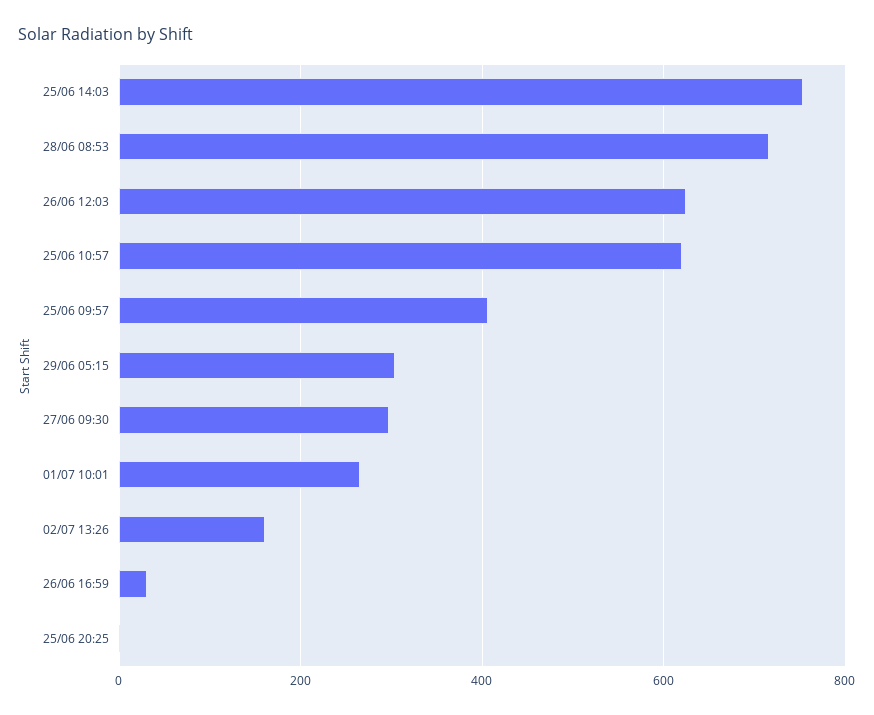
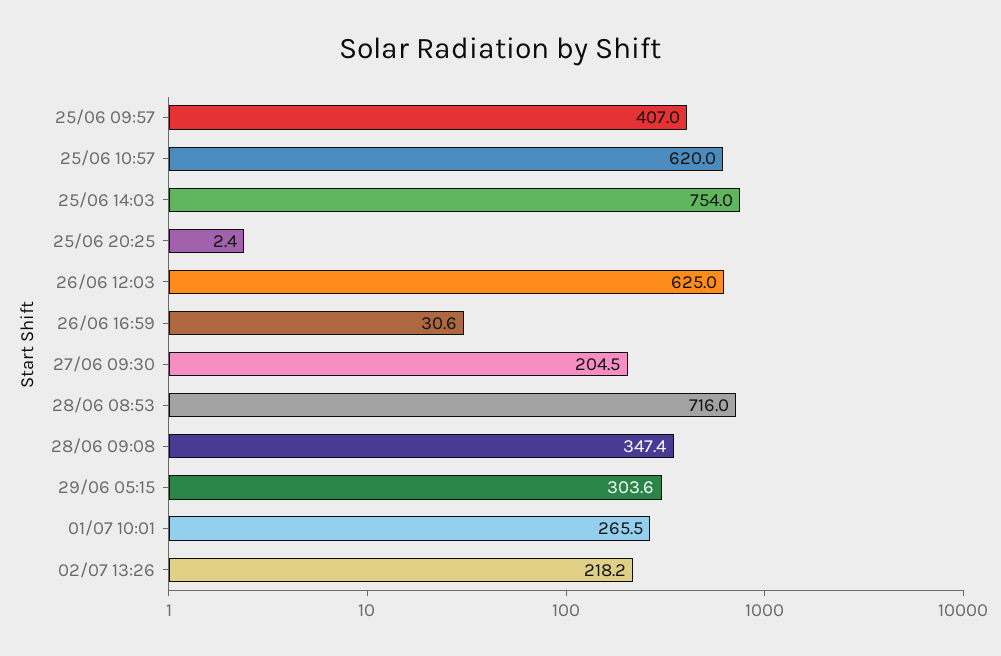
  {
    "25/06 14:03": 754,
    "28/06 08:53": 716,
    "26/06 12:03": 625,
    "25/06 10:57": 620,
    "25/06 09:57": 407,
    "29/06 05:15": 303.6,
-   "27/06 09:30": 300,
+   "27/06 09:30": 204.5,
    "01/07 10:01": 265.5,
-   "02/07 13:26": 160,
+   "02/07 13:26": 218.2,
    "26/06 16:59": 30.6,
-   "25/06 20:25": 2.4
+   "25/06 20:25": 2.4,
+   "28/06 09:08": 347.4
  }

